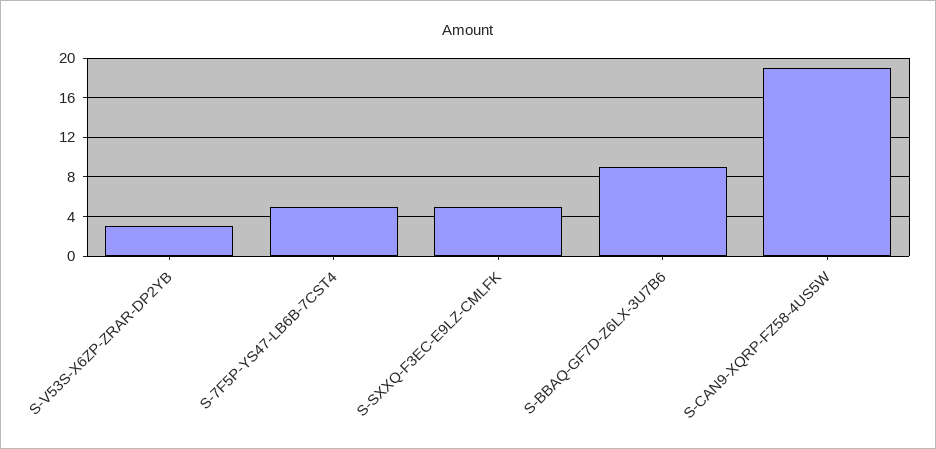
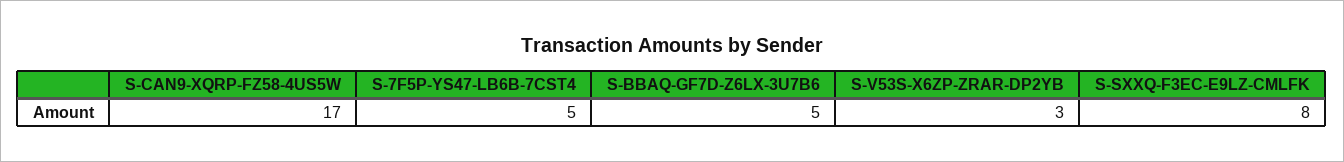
  {
    "S-V53S-X6ZP-ZRAR-DP2YB": 3,
    "S-7F5P-YS47-LB6B-7CST4": 5,
-   "S-SXXQ-F3EC-E9LZ-CMLFK": 5,
+   "S-SXXQ-F3EC-E9LZ-CMLFK": 8,
-   "S-BBAQ-GF7D-Z6LX-3U7B6": 9,
+   "S-BBAQ-GF7D-Z6LX-3U7B6": 5,
-   "S-CAN9-XQRP-FZ58-4US5W": 19
+   "S-CAN9-XQRP-FZ58-4US5W": 17
  }

